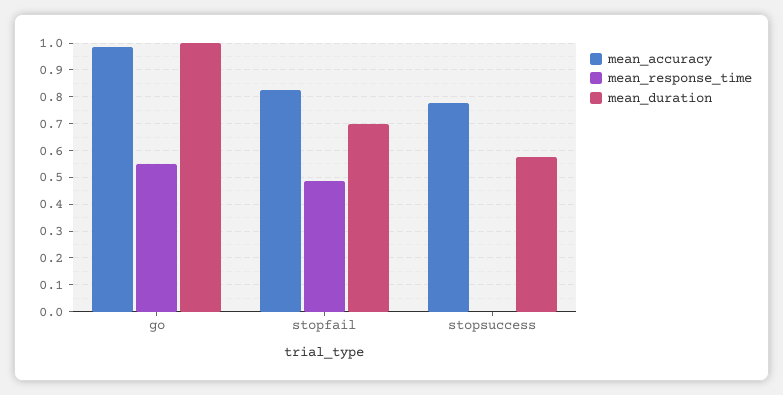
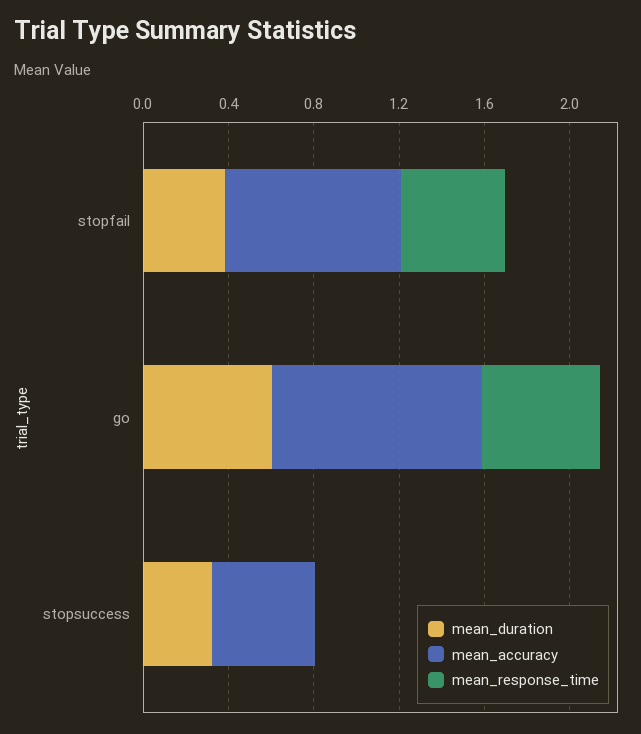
  {
    "mean_accuracy": {
      "go": 0.975,
      "stopfail": 0.825,
-     "stopsuccess": 0.775
+     "stopsuccess": 0.5
    },
    "mean_response_time": {
      "go": 0.55,
      "stopfail": 0.475,
      "stopsuccess": 0
    },
    "mean_duration": {
-     "go": 1,
+     "go": 0.6,
-     "stopfail": 0.7,
+     "stopfail": 0.4,
-     "stopsuccess": 0.575
+     "stopsuccess": 0.3
    }
  }

